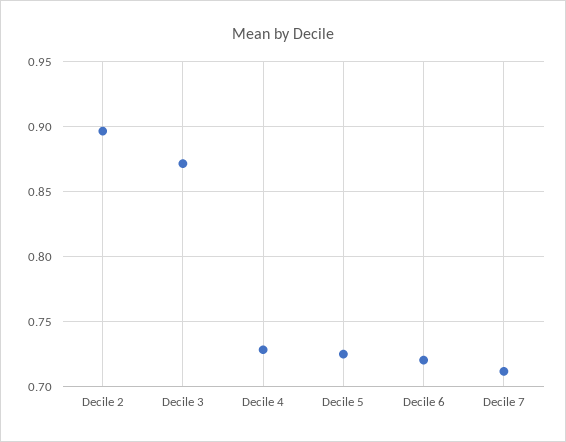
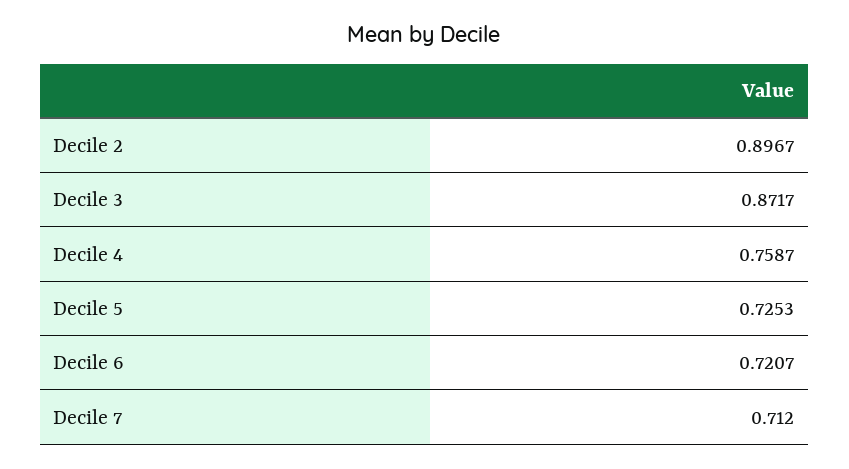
  {
    "Decile 2": 0.8967,
    "Decile 3": 0.8717,
-   "Decile 4": 0.73,
+   "Decile 4": 0.7587,
    "Decile 5": 0.7253,
    "Decile 6": 0.7207,
    "Decile 7": 0.712
  }

